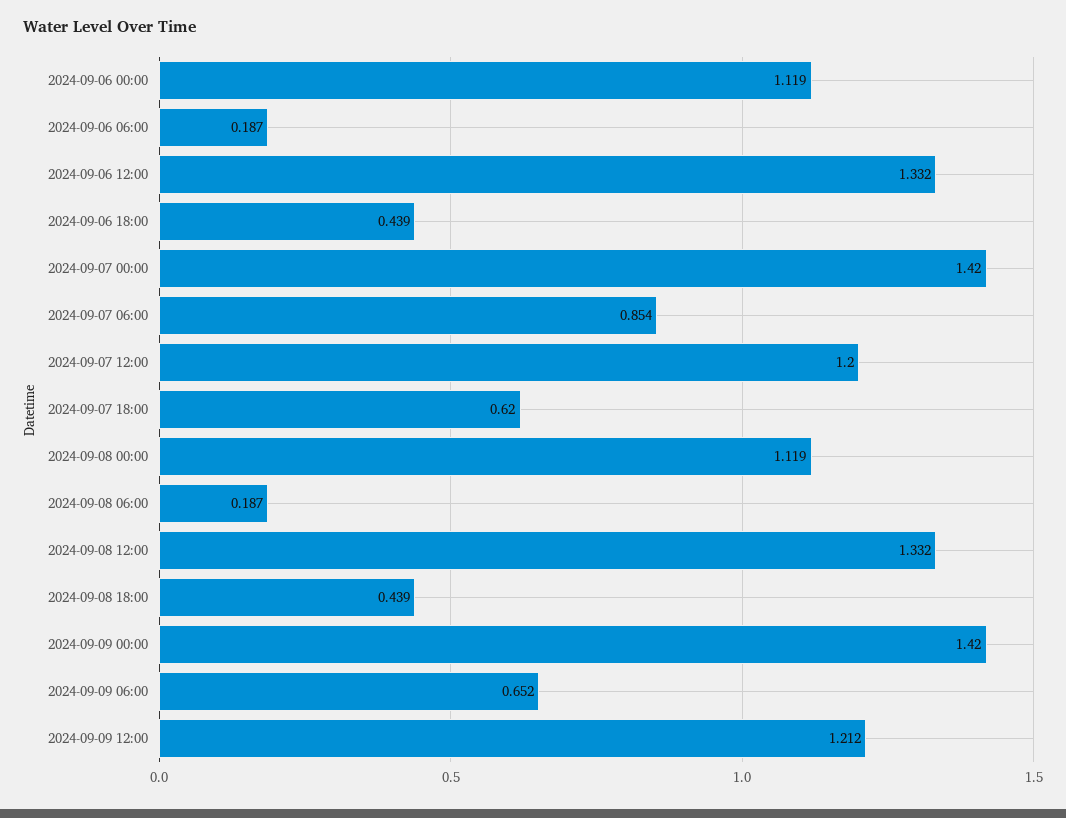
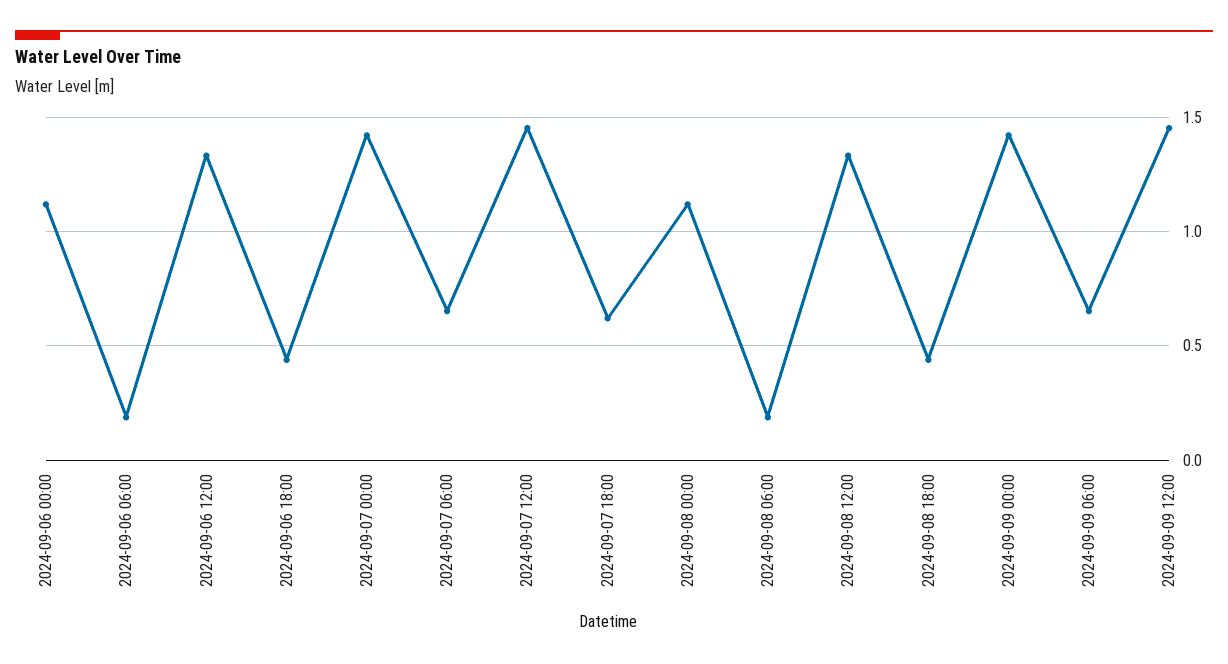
  {
    "2024-09-06 00:00": 1.119,
    "2024-09-06 06:00": 0.187,
    "2024-09-06 12:00": 1.332,
    "2024-09-06 18:00": 0.439,
    "2024-09-07 00:00": 1.42,
-   "2024-09-07 06:00": 0.854,
+   "2024-09-07 06:00": 0.65,
-   "2024-09-07 12:00": 1.2,
+   "2024-09-07 12:00": 1.45,
    "2024-09-07 18:00": 0.62,
    "2024-09-08 00:00": 1.119,
    "2024-09-08 06:00": 0.187,
    "2024-09-08 12:00": 1.332,
    "2024-09-08 18:00": 0.439,
    "2024-09-09 00:00": 1.42,
    "2024-09-09 06:00": 0.652,
-   "2024-09-09 12:00": 1.212
+   "2024-09-09 12:00": 1.45
  }

